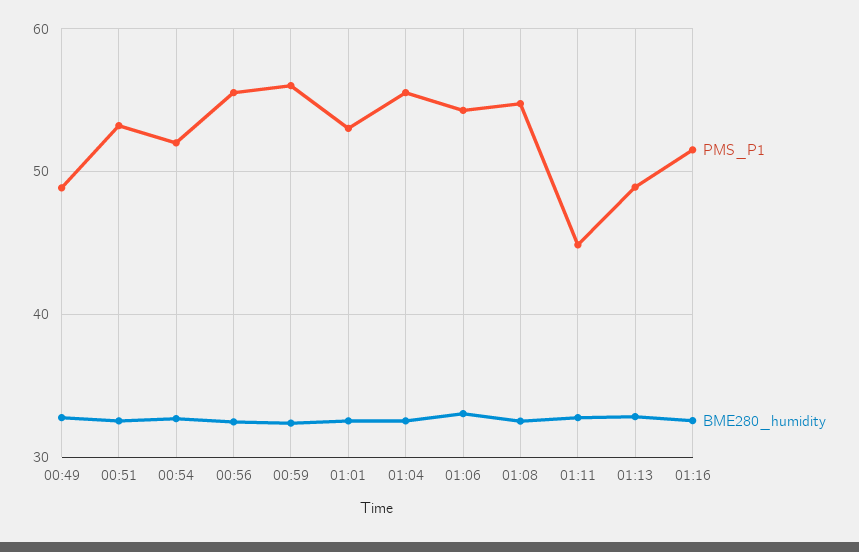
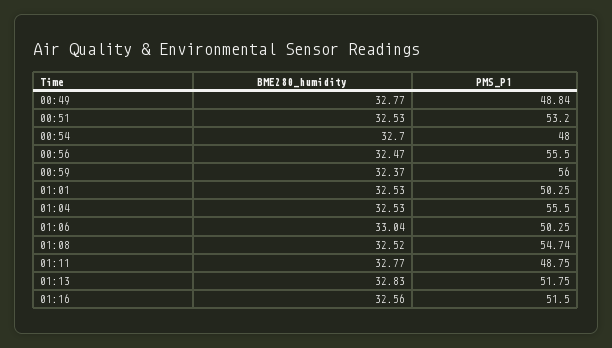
  {
    "PMS_P1": {
      "00:49": 48.84,
      "00:51": 53.2,
-     "00:54": 52,
+     "00:54": 48,
      "00:56": 55.5,
      "00:59": 56,
-     "01:01": 53,
+     "01:01": 50.25,
      "01:04": 55.5,
-     "01:06": 54,
+     "01:06": 50.25,
      "01:08": 54.74,
-     "01:11": 45,
+     "01:11": 48.75,
-     "01:13": 49,
+     "01:13": 51.75,
      "01:16": 51.5
    },
    "BME280_humidity": {
      "00:49": 32.77,
      "00:51": 32.53,
      "00:54": 32.7,
      "00:56": 32.47,
      "00:59": 32.37,
      "01:01": 32.53,
      "01:04": 32.53,
      "01:06": 33.04,
      "01:08": 32.52,
      "01:11": 32.77,
      "01:13": 32.83,
      "01:16": 32.56
    }
  }

